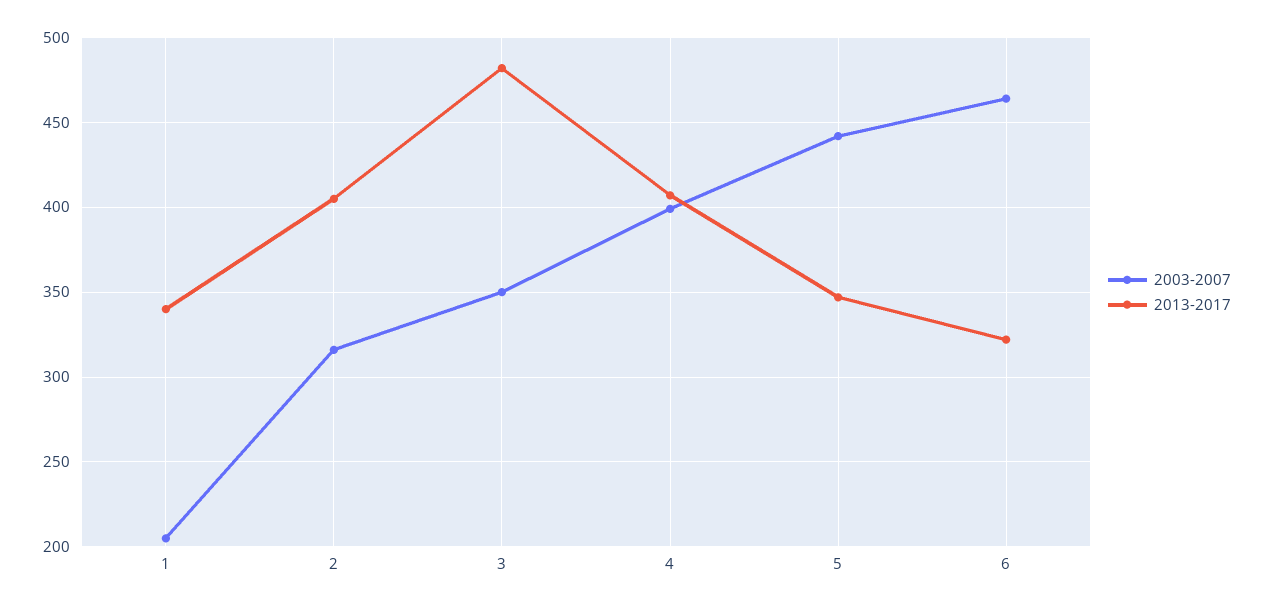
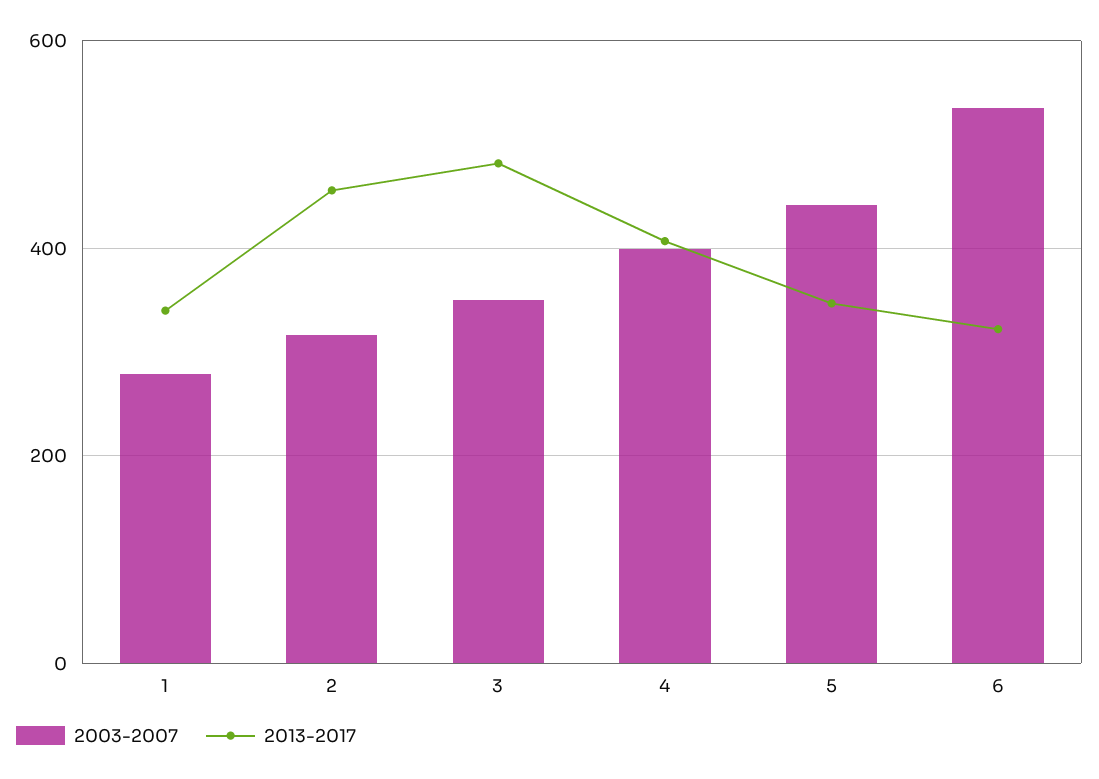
  {
    "2003-2007": {
-     "1": 205,
+     "1": 280,
      "2": 315,
      "3": 350,
      "4": 400,
      "5": 440,
-     "6": 465
+     "6": 540
    },
    "2013-2017": {
      "1": 340,
-     "2": 405,
+     "2": 460,
      "3": 480,
      "4": 405,
      "5": 345,
      "6": 320
    }
  }

